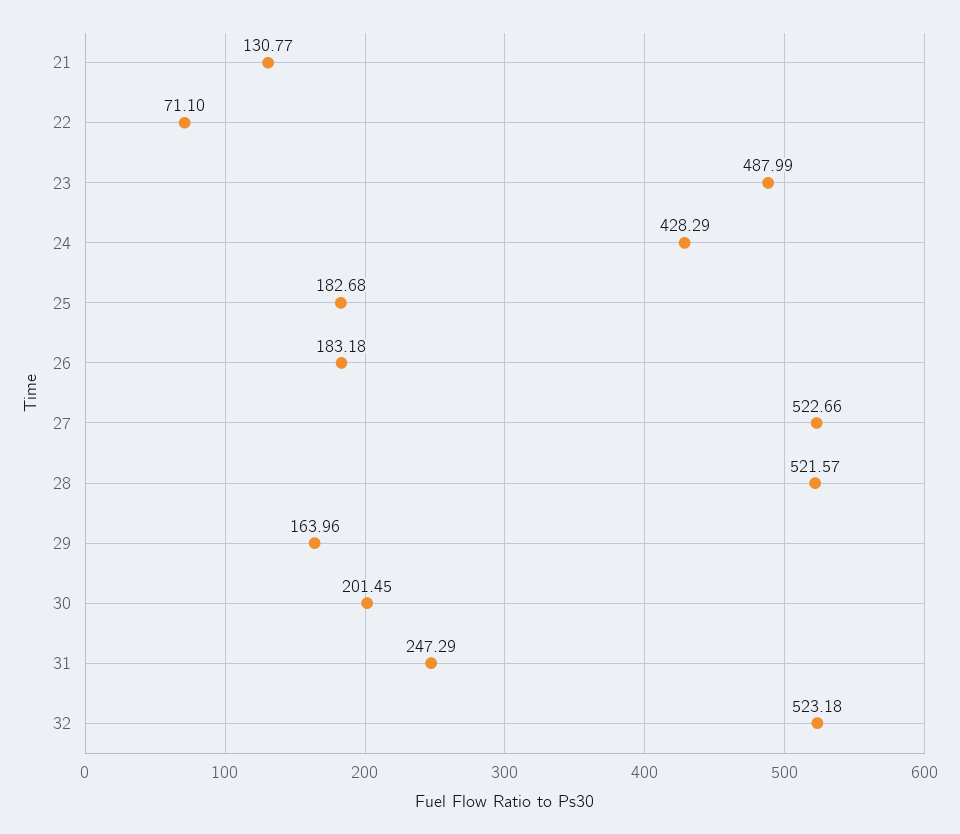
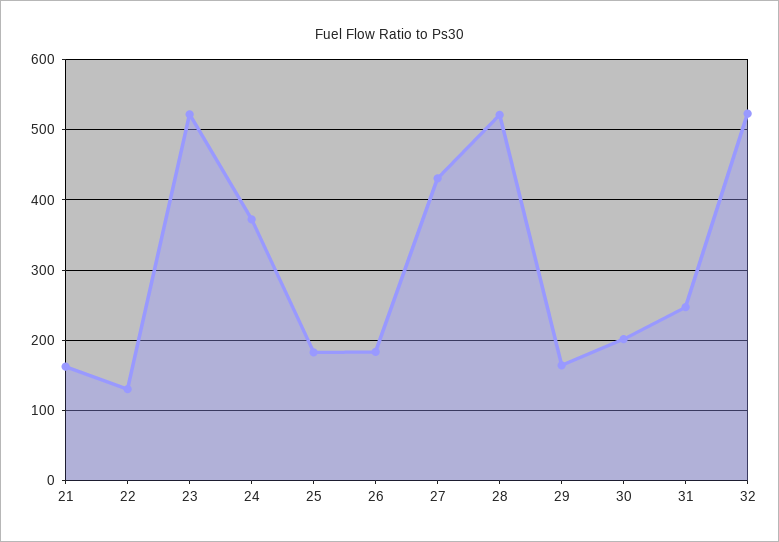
  {
-   "21": 130.77,
+   "21": 160,
-   "22": 71.1,
+   "22": 130,
-   "23": 487.99,
+   "23": 520,
-   "24": 428.29,
+   "24": 370,
    "25": 182.68,
    "26": 183.18,
-   "27": 522.66,
+   "27": 430,
    "28": 521.57,
    "29": 163.96,
    "30": 201.45,
    "31": 247.29,
    "32": 523.18
  }

